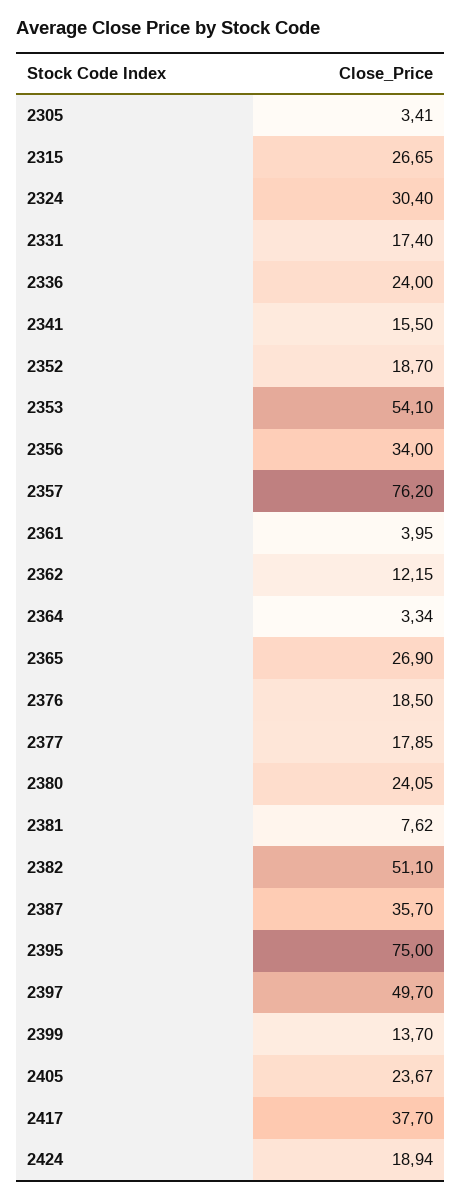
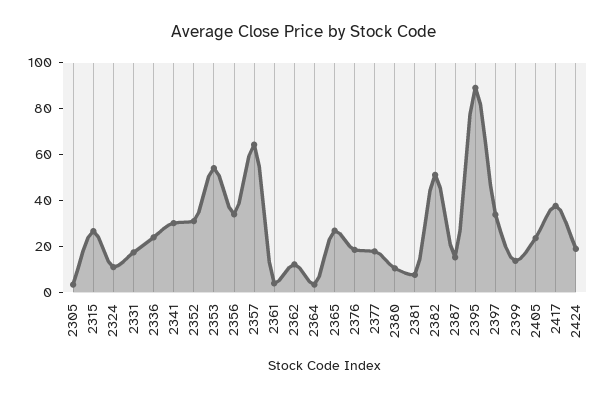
  {
    "2305": 3.41,
    "2315": 26.65,
-   "2324": 30.4,
+   "2324": 10,
    "2331": 17.4,
    "2336": 24,
-   "2341": 15.5,
+   "2341": 30,
-   "2352": 18.7,
+   "2352": 30,
    "2353": 54.1,
    "2356": 34,
-   "2357": 76.2,
+   "2357": 65,
    "2361": 3.95,
    "2362": 12.15,
    "2364": 3.34,
    "2365": 26.9,
    "2376": 18.5,
    "2377": 17.85,
-   "2380": 24.05,
+   "2380": 10,
    "2381": 7.62,
    "2382": 51.1,
-   "2387": 35.7,
+   "2387": 15,
-   "2395": 75,
+   "2395": 90,
-   "2397": 49.7,
+   "2397": 35,
    "2399": 13.7,
    "2405": 23.67,
    "2417": 37.7,
    "2424": 18.94
  }

